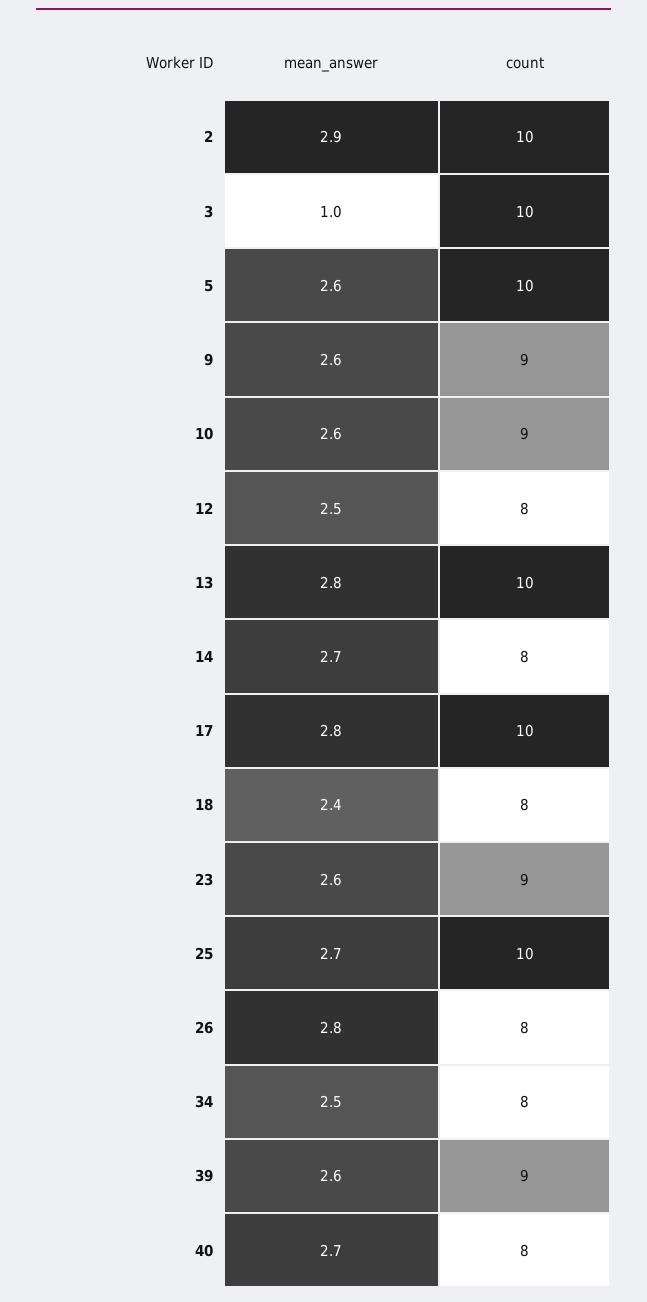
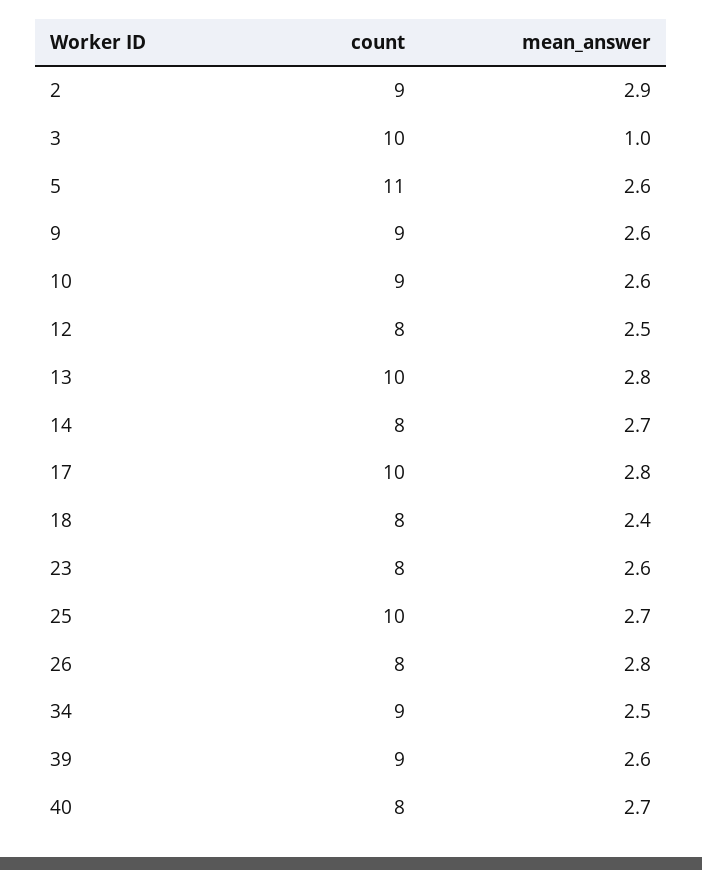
  {
    "mean_answer": {
      "2": 2.9,
      "3": 1,
      "5": 2.6,
      "9": 2.6,
      "10": 2.6,
      "12": 2.5,
      "13": 2.8,
      "14": 2.7,
      "17": 2.8,
      "18": 2.4,
      "23": 2.6,
      "25": 2.7,
      "26": 2.8,
      "34": 2.5,
      "39": 2.6,
      "40": 2.7
    },
    "count": {
-     "2": 10,
+     "2": 9,
      "3": 10,
-     "5": 10,
+     "5": 11,
      "9": 9,
      "10": 9,
      "12": 8,
      "13": 10,
      "14": 8,
      "17": 10,
      "18": 8,
-     "23": 9,
+     "23": 8,
      "25": 10,
      "26": 8,
-     "34": 8,
+     "34": 9,
      "39": 9,
      "40": 8
    }
  }

